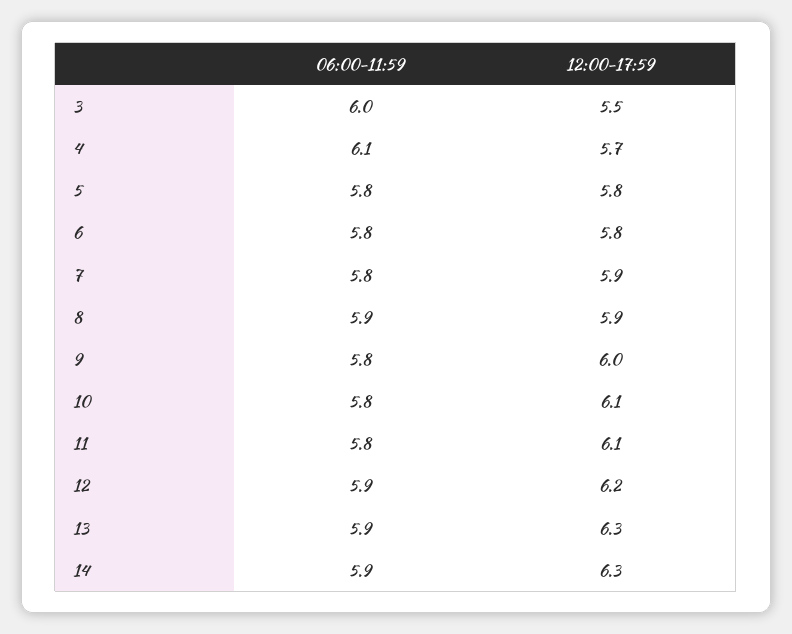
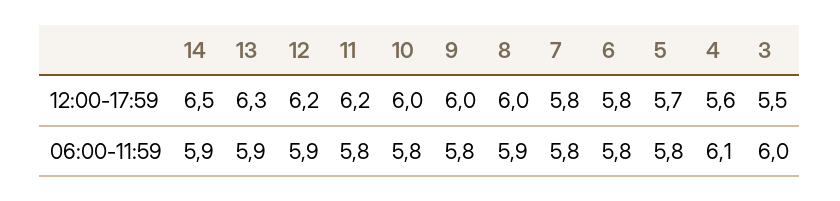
  {
    "06:00-11:59": {
      "3": 6,
      "4": 6.1,
      "5": 5.8,
      "6": 5.8,
      "7": 5.8,
      "8": 5.9,
      "9": 5.8,
      "10": 5.8,
      "11": 5.8,
      "12": 5.9,
      "13": 5.9,
      "14": 5.9
    },
    "12:00-17:59": {
      "3": 5.5,
-     "4": 5.7,
+     "4": 5.6,
-     "5": 5.8,
+     "5": 5.7,
      "6": 5.8,
-     "7": 5.9,
+     "7": 5.8,
-     "8": 5.9,
+     "8": 6,
      "9": 6,
-     "10": 6.1,
+     "10": 6,
-     "11": 6.1,
+     "11": 6.2,
      "12": 6.2,
      "13": 6.3,
-     "14": 6.3
+     "14": 6.5
    }
  }

